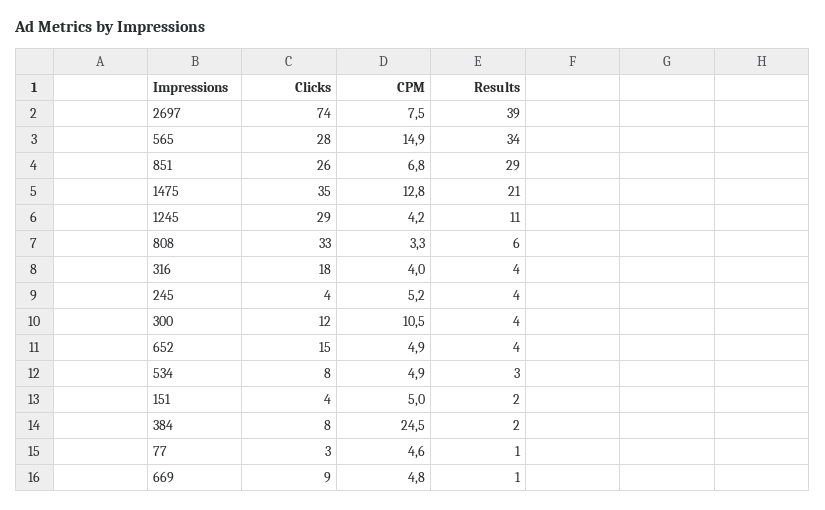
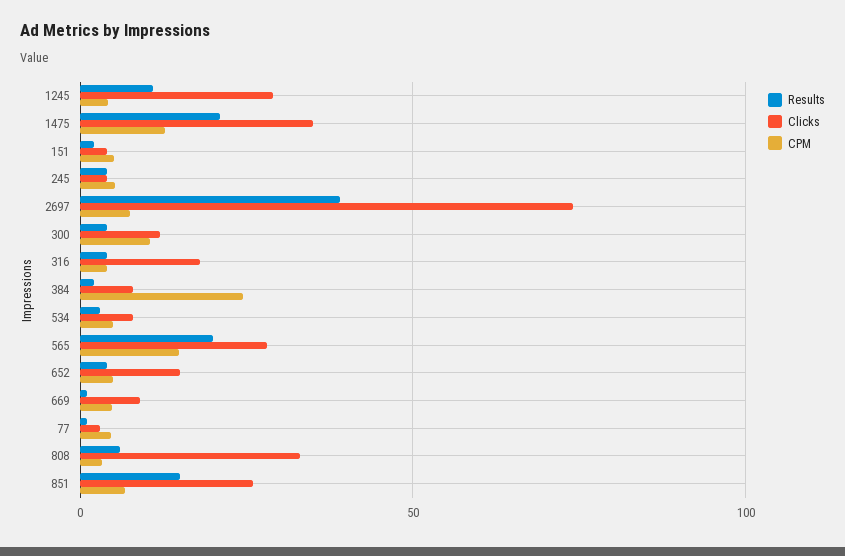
  {
    "Clicks": {
      "2697": 74,
      "565": 28,
      "851": 26,
      "1475": 35,
      "1245": 29,
      "808": 33,
      "316": 18,
      "245": 4,
      "300": 12,
      "652": 15,
      "534": 8,
      "151": 4,
      "384": 8,
      "77": 3,
      "669": 9
    },
    "CPM": {
      "2697": 7.5,
      "565": 14.9,
      "851": 6.8,
      "1475": 12.8,
      "1245": 4.2,
      "808": 3.3,
      "316": 4,
      "245": 5.2,
      "300": 10.5,
      "652": 4.9,
      "534": 4.9,
      "151": 5,
      "384": 24.5,
      "77": 4.6,
      "669": 4.8
    },
    "Results": {
      "2697": 39,
-     "565": 34,
+     "565": 20,
-     "851": 29,
+     "851": 15,
      "1475": 21,
      "1245": 11,
      "808": 6,
      "316": 4,
      "245": 4,
      "300": 4,
      "652": 4,
      "534": 3,
      "151": 2,
      "384": 2,
      "77": 1,
      "669": 1
    }
  }

